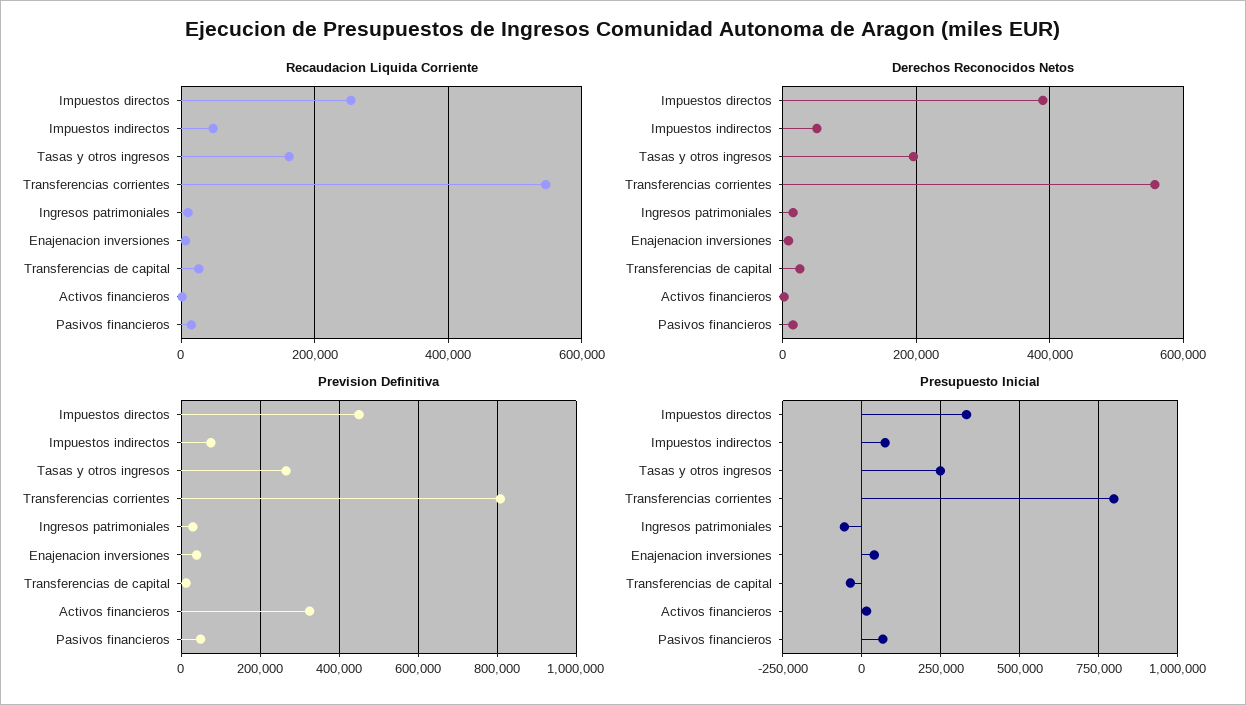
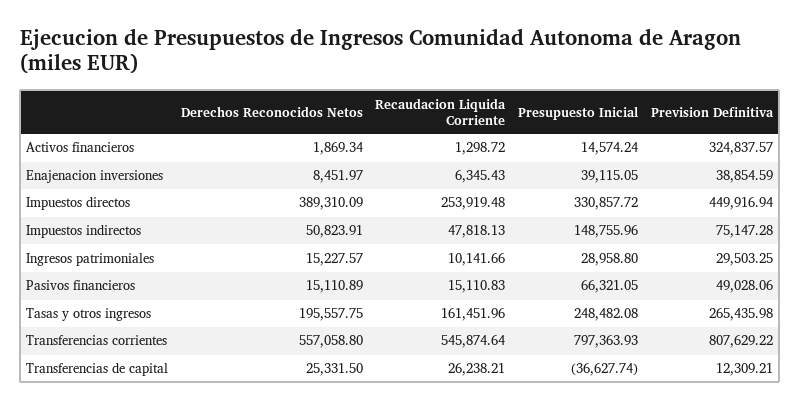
  {
    "Recaudacion Liquida Corriente": {
      "Impuestos directos": 253919.48,
      "Impuestos indirectos": 47818.13,
      "Tasas y otros ingresos": 161451.96,
      "Transferencias corrientes": 545874.64,
      "Ingresos patrimoniales": 10141.66,
      "Enajenacion inversiones": 6345.43,
      "Transferencias de capital": 26238.21,
      "Activos financieros": 1298.72,
      "Pasivos financieros": 15110.83
    },
    "Derechos Reconocidos Netos": {
      "Impuestos directos": 389310.09,
      "Impuestos indirectos": 50823.91,
      "Tasas y otros ingresos": 195557.75,
      "Transferencias corrientes": 557058.8,
      "Ingresos patrimoniales": 15227.57,
      "Enajenacion inversiones": 8451.97,
      "Transferencias de capital": 25331.5,
      "Activos financieros": 1869.34,
      "Pasivos financieros": 15110.89
    },
    "Prevision Definitiva": {
      "Impuestos directos": 449916.94,
      "Impuestos indirectos": 75147.28,
      "Tasas y otros ingresos": 265435.98,
      "Transferencias corrientes": 807629.22,
      "Ingresos patrimoniales": 29503.25,
      "Enajenacion inversiones": 38854.59,
      "Transferencias de capital": 12309.21,
      "Activos financieros": 324837.57,
      "Pasivos financieros": 49028.06
    },
    "Presupuesto Inicial": {
      "Impuestos directos": 330857.72,
-     "Impuestos indirectos": 75000,
+     "Impuestos indirectos": 148755.96,
      "Tasas y otros ingresos": 248482.08,
      "Transferencias corrientes": 797363.93,
-     "Ingresos patrimoniales": -50000,
+     "Ingresos patrimoniales": 28958.8,
      "Enajenacion inversiones": 39115.05,
      "Transferencias de capital": -36627.74,
      "Activos financieros": 14574.24,
      "Pasivos financieros": 66321.05
    }
  }

